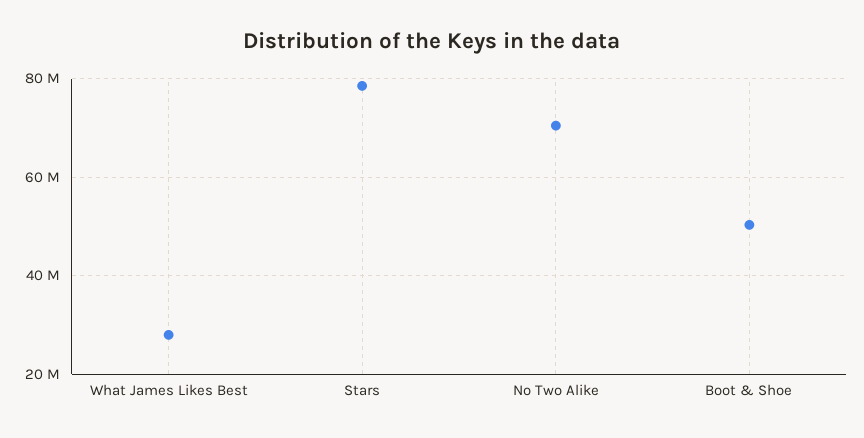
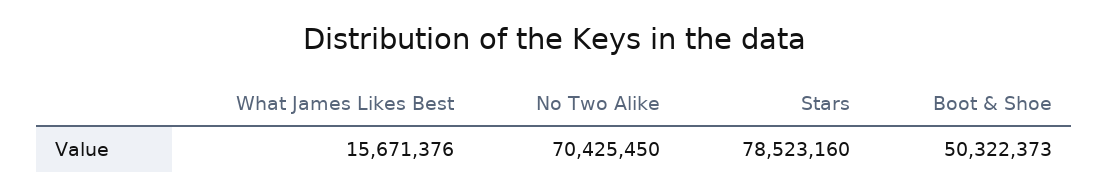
  {
-   "What James Likes Best": 28000000,
+   "What James Likes Best": 15671376,
    "Stars": 78523160,
    "No Two Alike": 70425450,
    "Boot & Shoe": 50322373
  }

